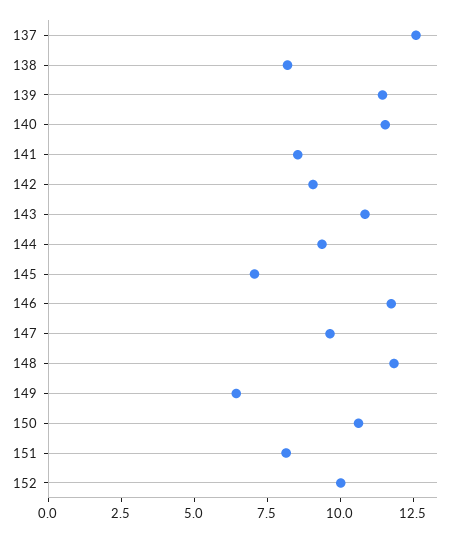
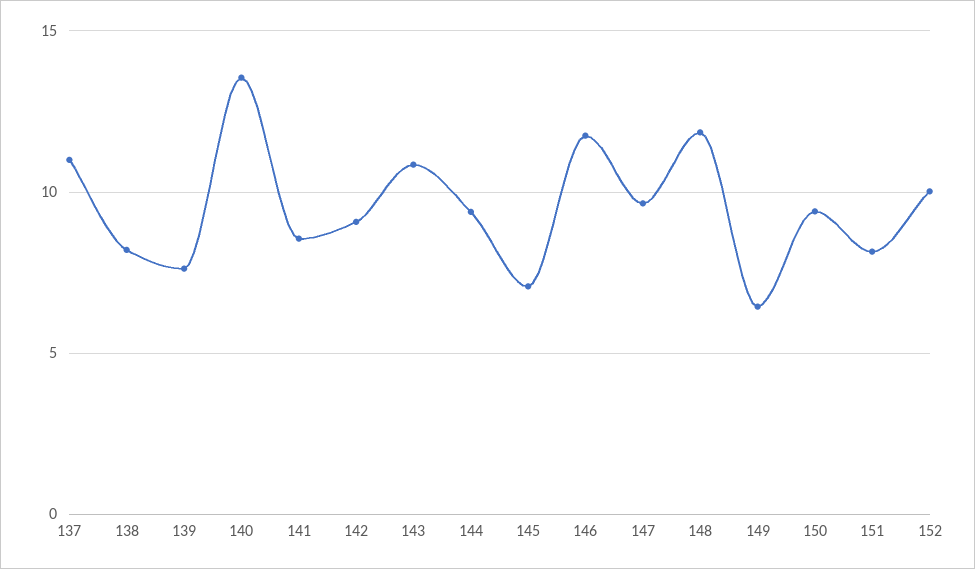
  {
-   "137": 12.5,
+   "137": 11,
    "138": 8,
-   "139": 11.5,
+   "139": 7.5,
-   "140": 11.5,
+   "140": 13.5,
    "141": 8.5,
    "142": 9,
    "143": 11,
    "144": 9.5,
    "145": 7,
    "146": 12,
    "147": 9.5,
    "148": 12,
    "149": 6.5,
-   "150": 10.5,
+   "150": 9.5,
    "151": 8,
    "152": 10
  }

